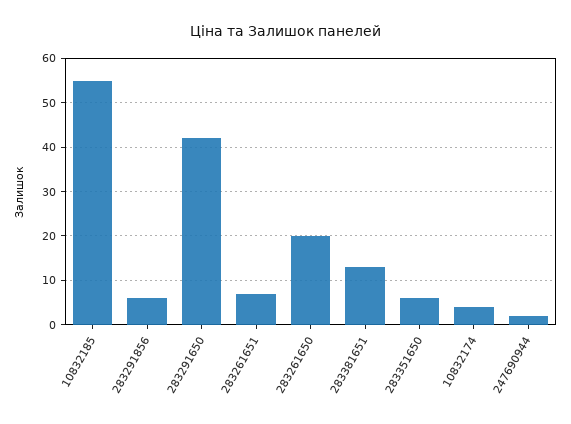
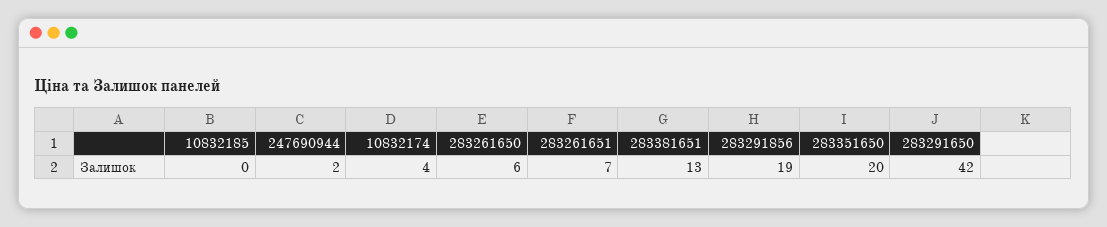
  {
-   "10832185": 55,
+   "10832185": 0,
-   "283291856": 5,
+   "283291856": 19,
    "283291650": 42,
    "283261651": 7,
-   "283261650": 20,
+   "283261650": 6,
    "283381651": 13,
-   "283351650": 5,
+   "283351650": 20,
    "10832174": 4,
    "247690944": 2
  }

